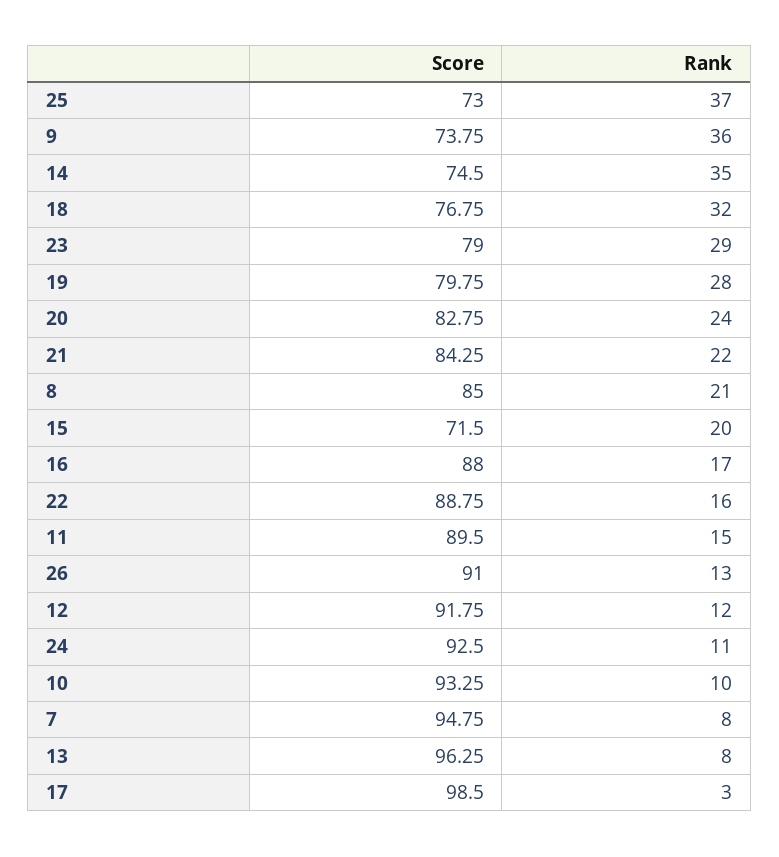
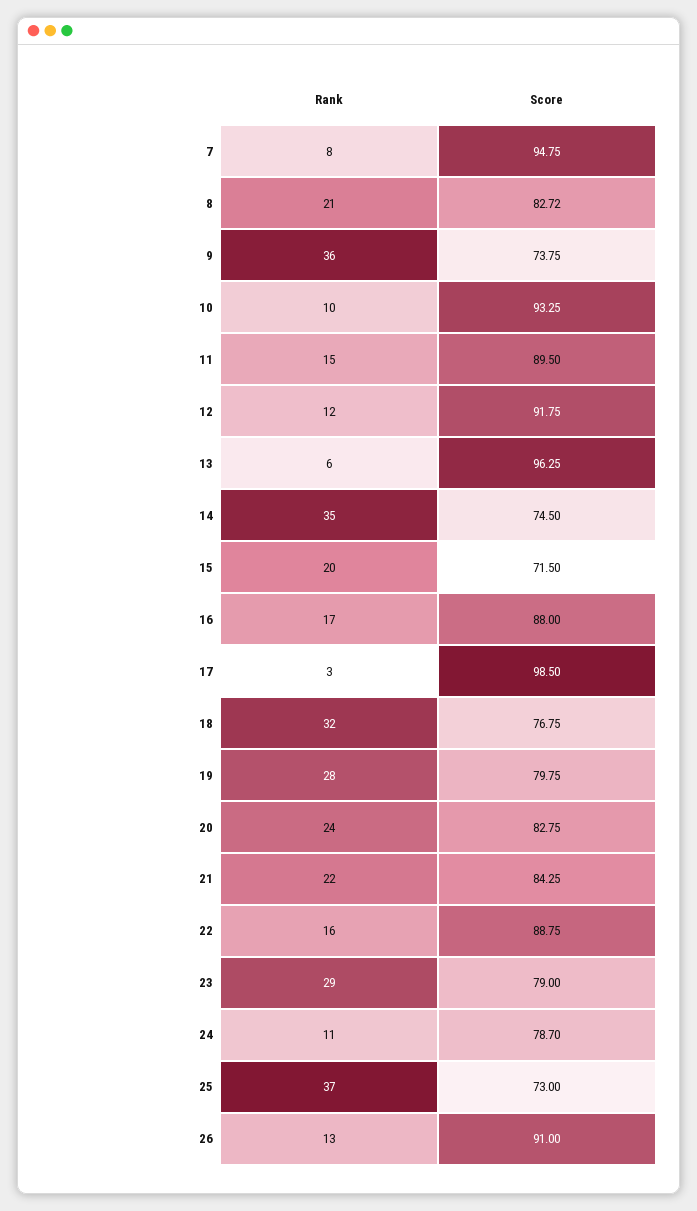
  {
    "Score": {
      "25": 73,
      "9": 73.75,
      "14": 74.5,
      "18": 76.75,
      "23": 79,
      "19": 79.75,
      "20": 82.75,
      "21": 84.25,
-     "8": 85,
+     "8": 82.72,
      "15": 71.5,
      "16": 88,
      "22": 88.75,
      "11": 89.5,
      "26": 91,
      "12": 91.75,
-     "24": 92.5,
+     "24": 78.7,
      "10": 93.25,
      "7": 94.75,
      "13": 96.25,
      "17": 98.5
    },
    "Rank": {
      "25": 37,
      "9": 36,
      "14": 35,
      "18": 32,
      "23": 29,
      "19": 28,
      "20": 24,
      "21": 22,
      "8": 21,
      "15": 20,
      "16": 17,
      "22": 16,
      "11": 15,
      "26": 13,
      "12": 12,
      "24": 11,
      "10": 10,
      "7": 8,
-     "13": 8,
+     "13": 6,
      "17": 3
    }
  }

